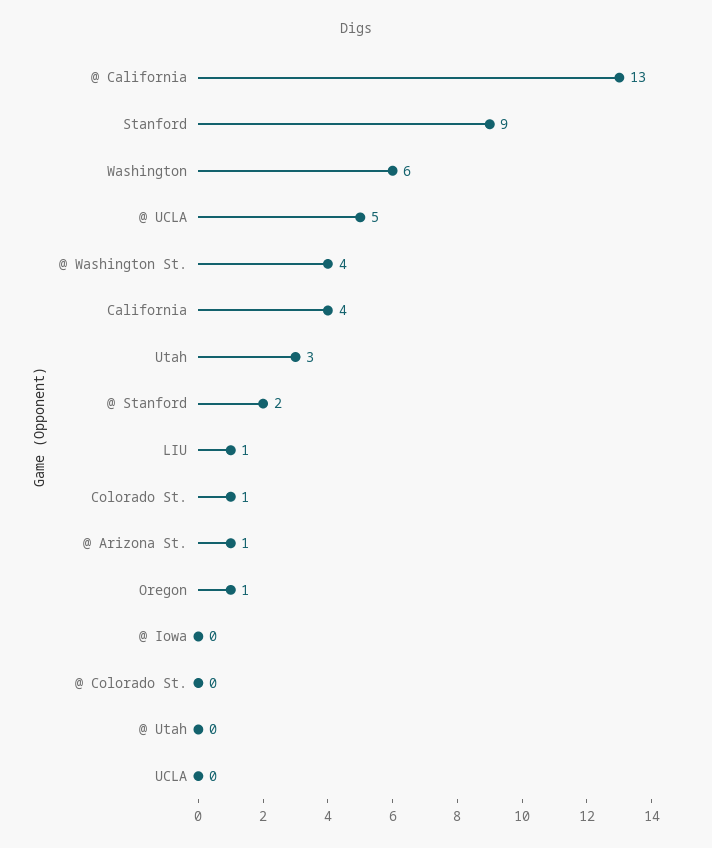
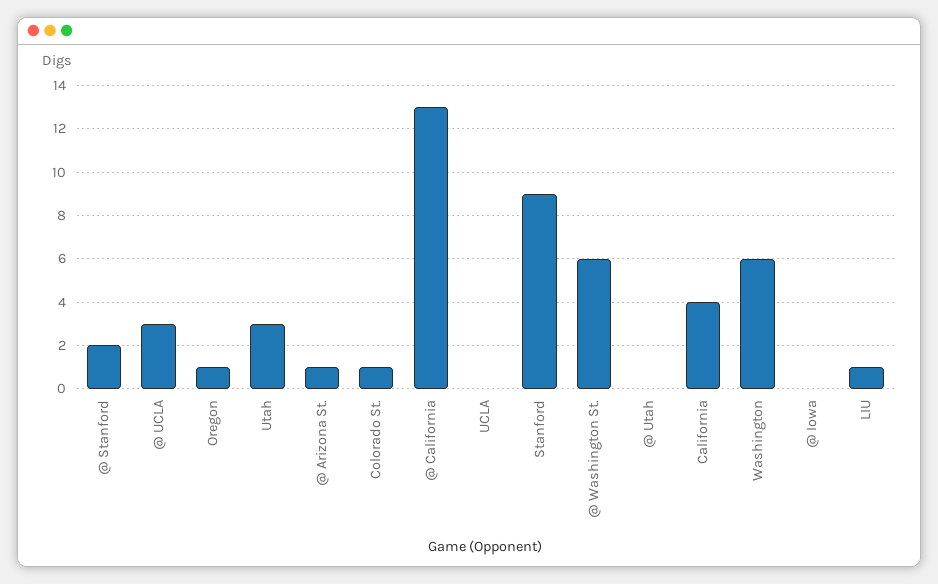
  {
    "@ California": 13,
    "Stanford": 9,
    "Washington": 6,
-   "@ UCLA": 5,
+   "@ UCLA": 3,
-   "@ Washington St.": 4,
+   "@ Washington St.": 6,
    "California": 4,
    "Utah": 3,
    "@ Stanford": 2,
    "LIU": 1,
    "Colorado St.": 1,
    "@ Arizona St.": 1,
    "Oregon": 1,
    "@ Iowa": 0,
-   "@ Colorado St.": 0,
    "@ Utah": 0,
    "UCLA": 0
  }

